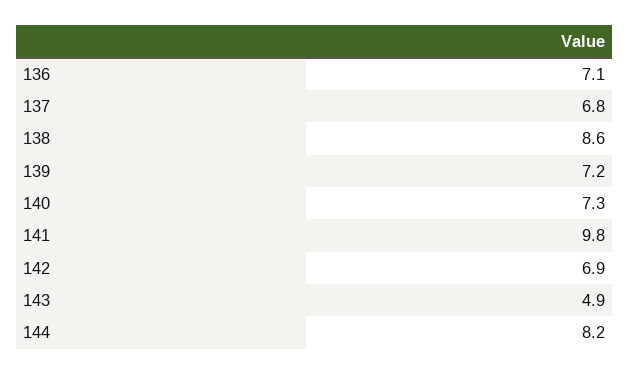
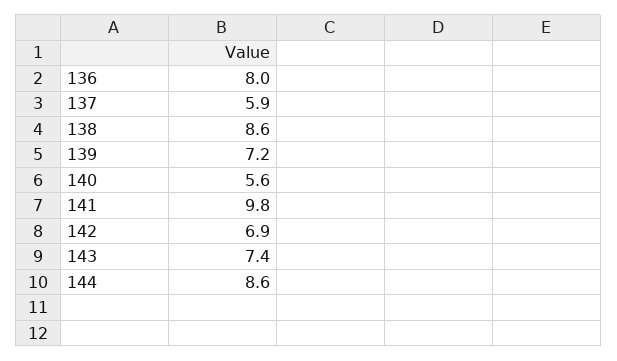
  {
-   "136": 7.1,
+   "136": 8,
-   "137": 6.8,
+   "137": 5.9,
    "138": 8.6,
    "139": 7.2,
-   "140": 7.3,
+   "140": 5.6,
    "141": 9.8,
    "142": 6.9,
-   "143": 4.9,
+   "143": 7.4,
-   "144": 8.2
+   "144": 8.6
  }

